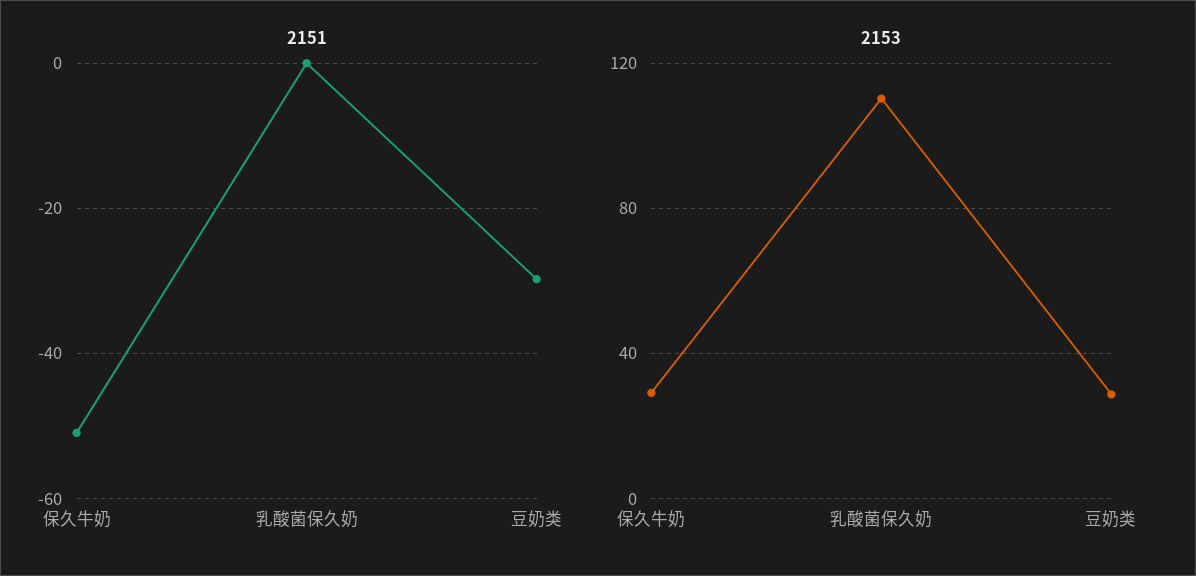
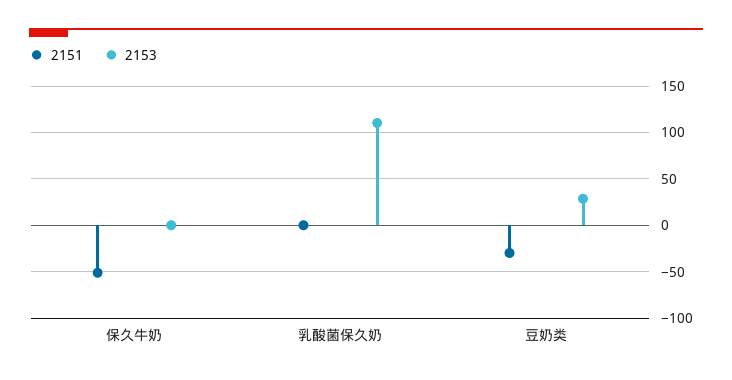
  {
    "2151": {
      "保久牛奶": -50,
      "乳酸菌保久奶": 0,
      "豆奶类": -30
    },
    "2153": {
-     "保久牛奶": 30,
+     "保久牛奶": 0,
      "乳酸菌保久奶": 110,
      "豆奶类": 30
    }
  }

